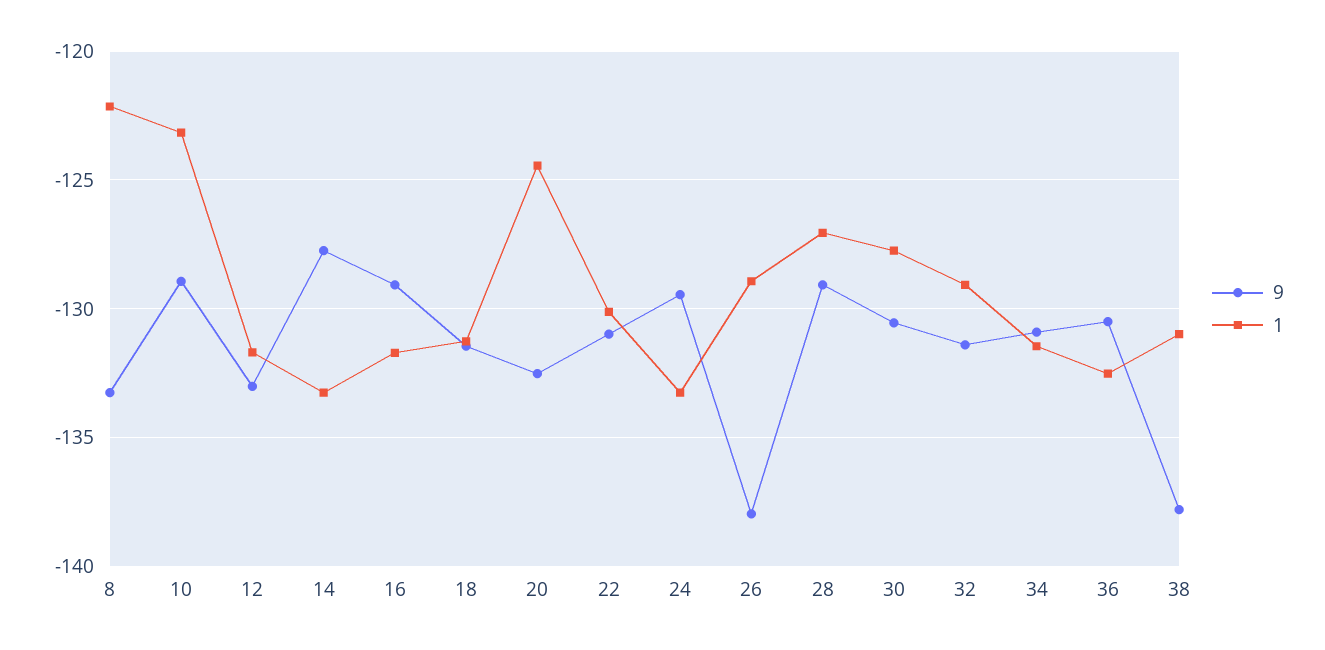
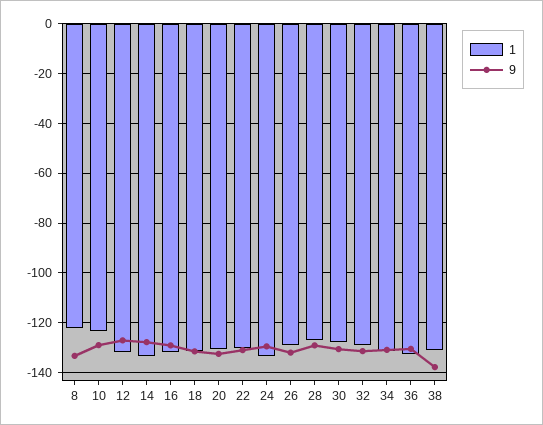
  {
    "9": {
      "8": -133.5,
      "10": -129,
-     "12": -133,
+     "12": -127.5,
      "14": -127.5,
      "16": -129,
      "18": -131.5,
      "20": -132.5,
      "22": -131,
      "24": -129.5,
-     "26": -138,
+     "26": -132.5,
      "28": -129,
      "30": -130.5,
      "32": -131.5,
      "34": -131,
      "36": -130.5,
      "38": -138
    },
    "1": {
      "8": -122,
      "10": -123,
      "12": -131.5,
      "14": -133.5,
      "16": -131.5,
      "18": -131.5,
-     "20": -124.5,
+     "20": -130,
      "22": -130,
      "24": -133.5,
      "26": -129,
      "28": -127,
      "30": -127.5,
      "32": -129,
      "34": -131.5,
      "36": -132.5,
      "38": -131
    }
  }

